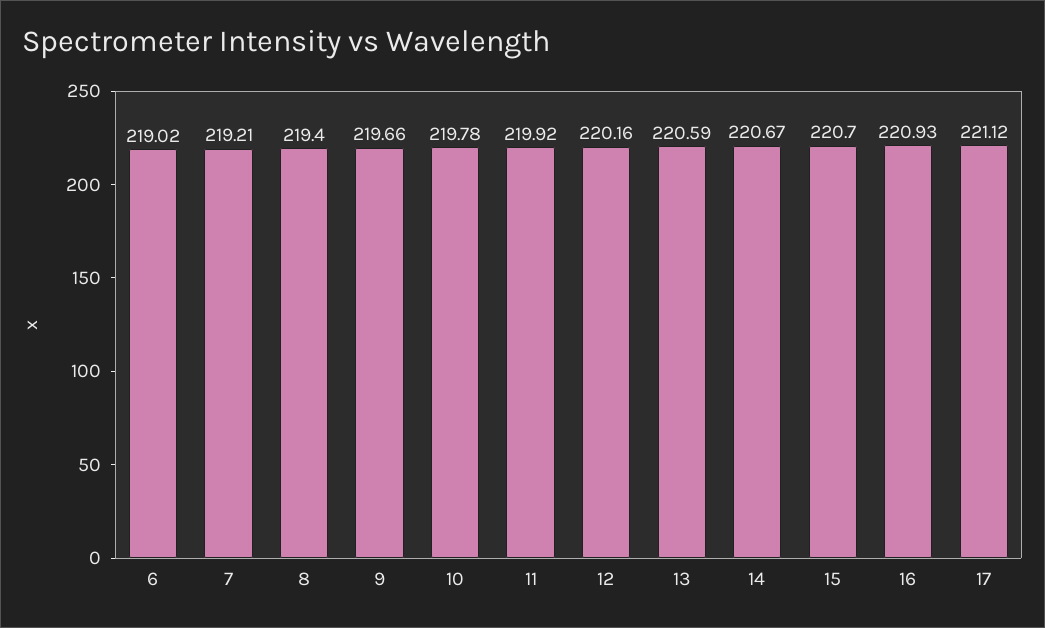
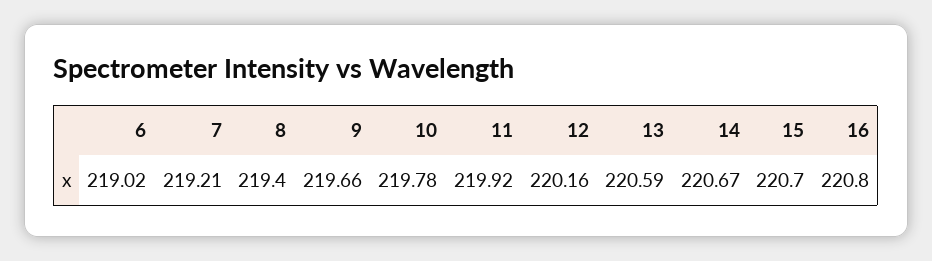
  {
    "6": 219.02,
    "7": 219.21,
    "8": 219.4,
    "9": 219.66,
    "10": 219.78,
    "11": 219.92,
    "12": 220.16,
    "13": 220.59,
    "14": 220.67,
    "15": 220.7,
-   "16": 220.93,
+   "16": 220.8
-   "17": 221.12
  }

